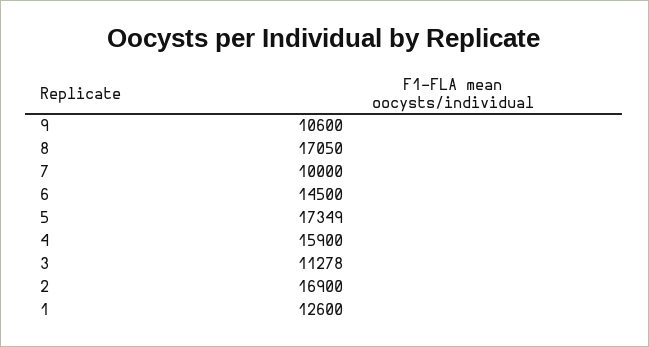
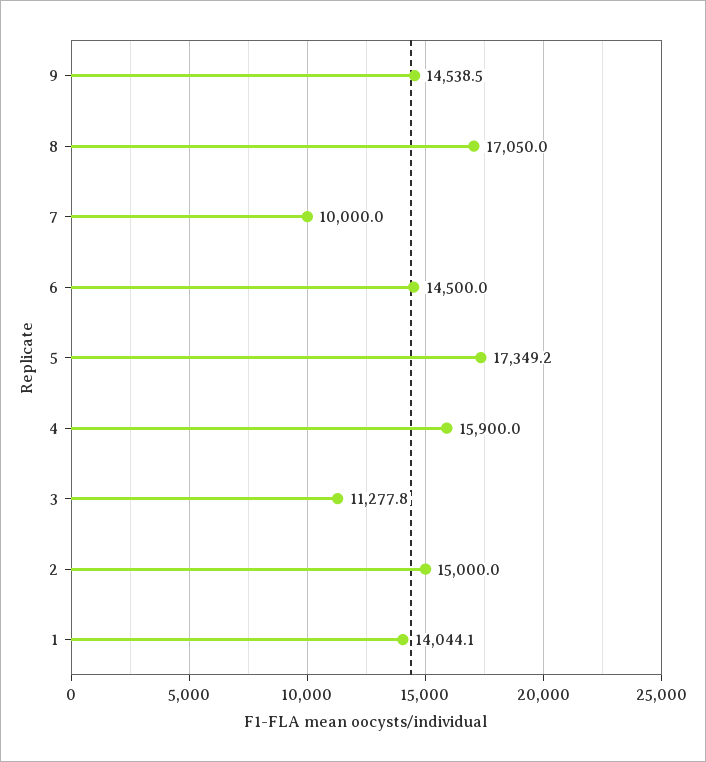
  {
-   "9": 10600,
+   "9": 14538.5,
    "8": 17050,
    "7": 10000,
    "6": 14500,
    "5": 17349.2,
    "4": 15900,
    "3": 11277.8,
-   "2": 16900,
+   "2": 15000,
-   "1": 12600
+   "1": 14044.1
  }

